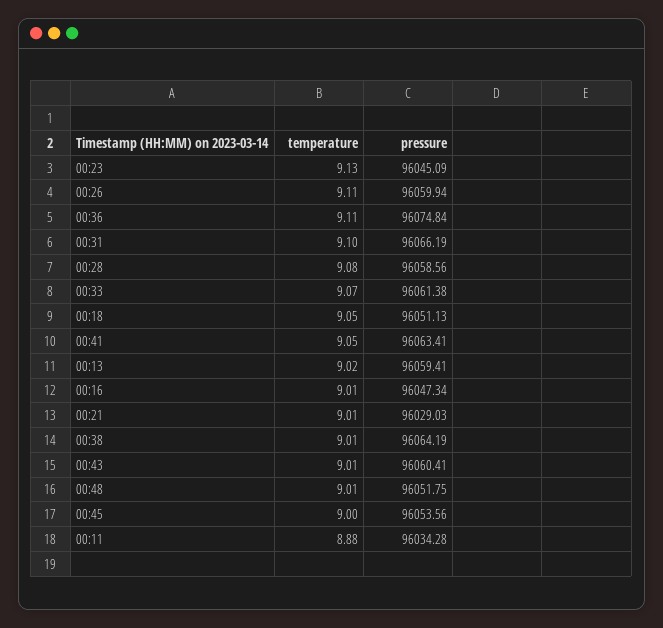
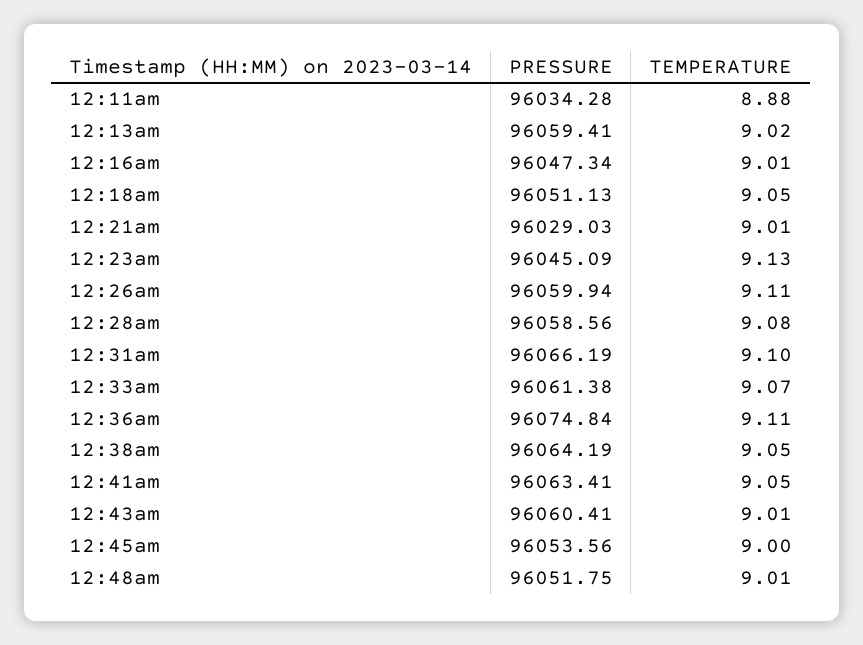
  {
    "temperature": {
      "00:23": 9.13,
      "00:26": 9.11,
      "00:36": 9.11,
      "00:31": 9.1,
      "00:28": 9.08,
      "00:33": 9.07,
      "00:18": 9.05,
      "00:41": 9.05,
      "00:13": 9.02,
      "00:16": 9.01,
      "00:21": 9.01,
-     "00:38": 9.01,
+     "00:38": 9.05,
      "00:43": 9.01,
      "00:48": 9.01,
      "00:45": 9,
      "00:11": 8.88
    },
    "pressure": {
      "00:23": 96045.09,
      "00:26": 96059.94,
      "00:36": 96074.84,
      "00:31": 96066.19,
      "00:28": 96058.56,
      "00:33": 96061.38,
      "00:18": 96051.13,
      "00:41": 96063.41,
      "00:13": 96059.41,
      "00:16": 96047.34,
      "00:21": 96029.03,
      "00:38": 96064.19,
      "00:43": 96060.41,
      "00:48": 96051.75,
      "00:45": 96053.56,
      "00:11": 96034.28
    }
  }

